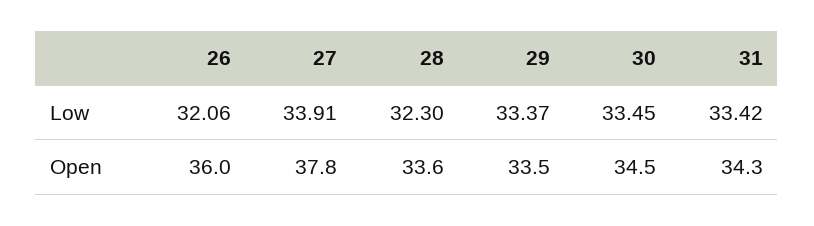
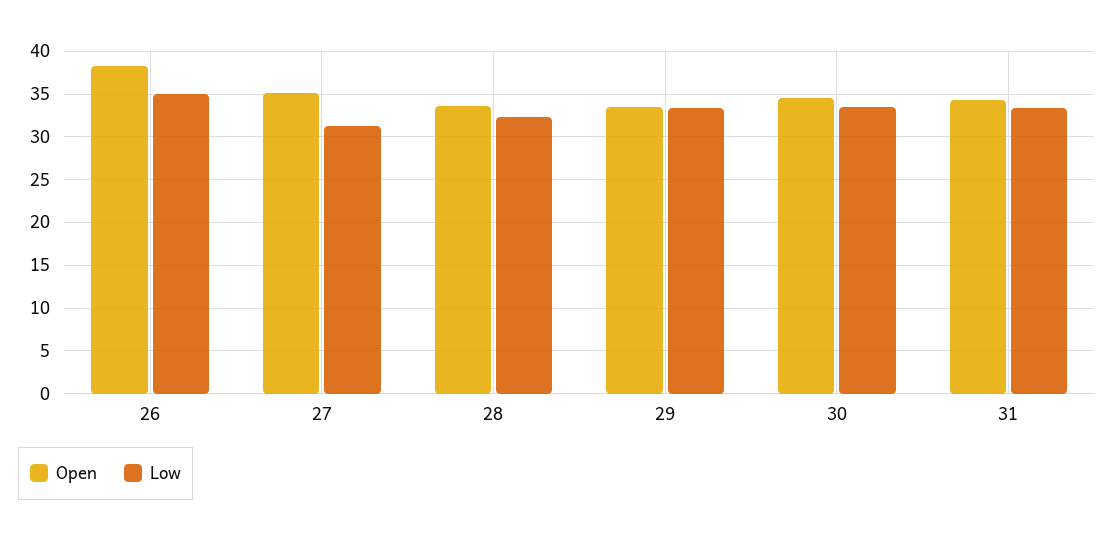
  {
    "Low": {
-     "26": 32.06,
+     "26": 35,
-     "27": 33.91,
+     "27": 31,
      "28": 32.3,
      "29": 33.37,
      "30": 33.45,
      "31": 33.42
    },
    "Open": {
-     "26": 36,
+     "26": 38,
-     "27": 37.8,
+     "27": 35,
      "28": 33.6,
      "29": 33.5,
      "30": 34.5,
      "31": 34.3
    }
  }

